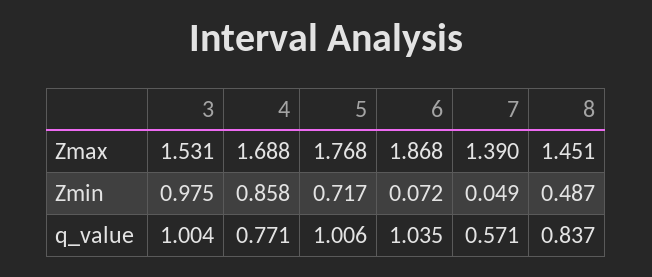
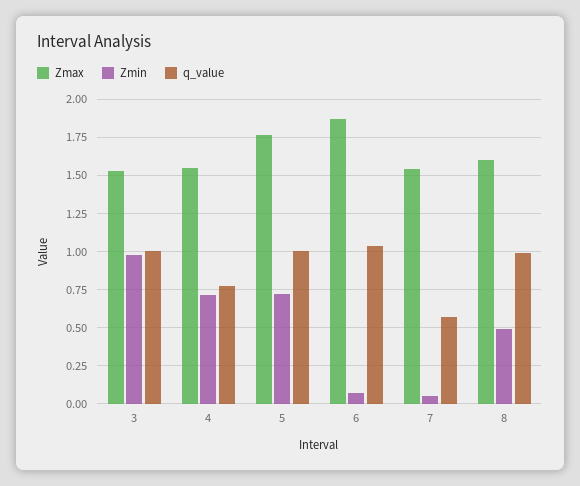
  {
    "Zmax": {
      "3": 1.531,
-     "4": 1.688,
+     "4": 1.55,
      "5": 1.768,
      "6": 1.868,
-     "7": 1.39,
+     "7": 1.55,
-     "8": 1.451
+     "8": 1.6
    },
    "Zmin": {
      "3": 0.975,
-     "4": 0.858,
+     "4": 0.7,
      "5": 0.717,
      "6": 0.072,
      "7": 0.049,
      "8": 0.487
    },
    "q_value": {
      "3": 1.004,
      "4": 0.771,
      "5": 1.006,
      "6": 1.035,
      "7": 0.571,
-     "8": 0.837
+     "8": 1
    }
  }

